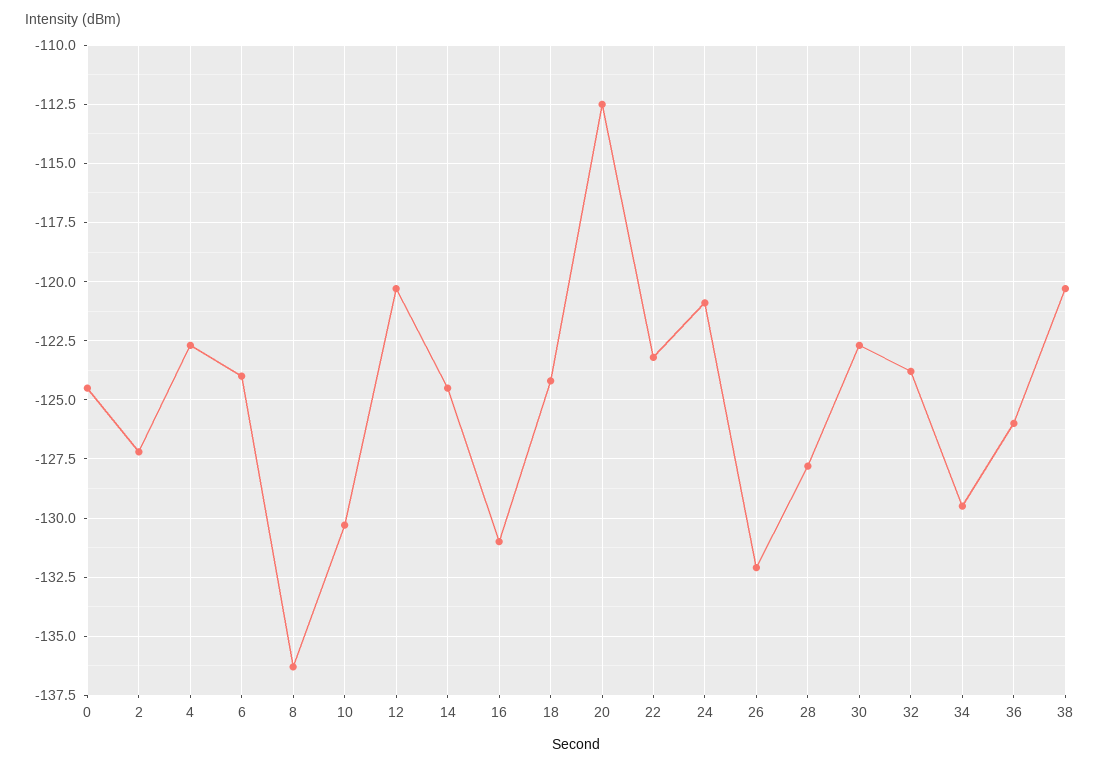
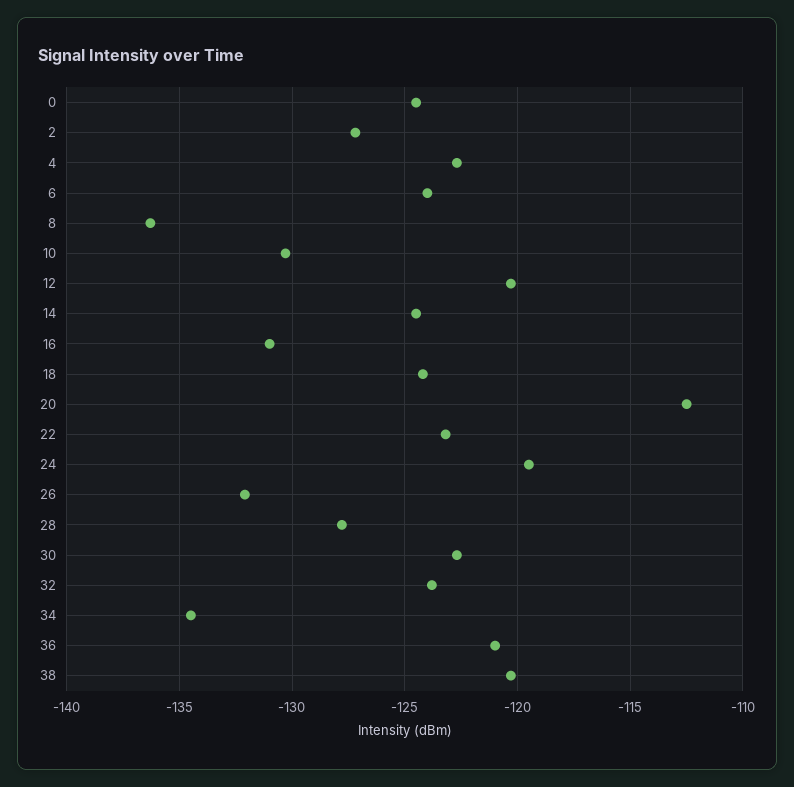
  {
    "0": -124.5,
    "2": -127,
    "4": -122.5,
    "6": -124,
    "8": -136.5,
    "10": -130.5,
    "12": -120.5,
    "14": -124.5,
    "16": -131,
    "18": -124,
    "20": -112.5,
    "22": -123,
-   "24": -121,
+   "24": -119.5,
    "26": -132,
    "28": -128,
    "30": -122.5,
    "32": -124,
-   "34": -129.5,
+   "34": -134.5,
-   "36": -126,
+   "36": -121,
    "38": -120.5
  }

